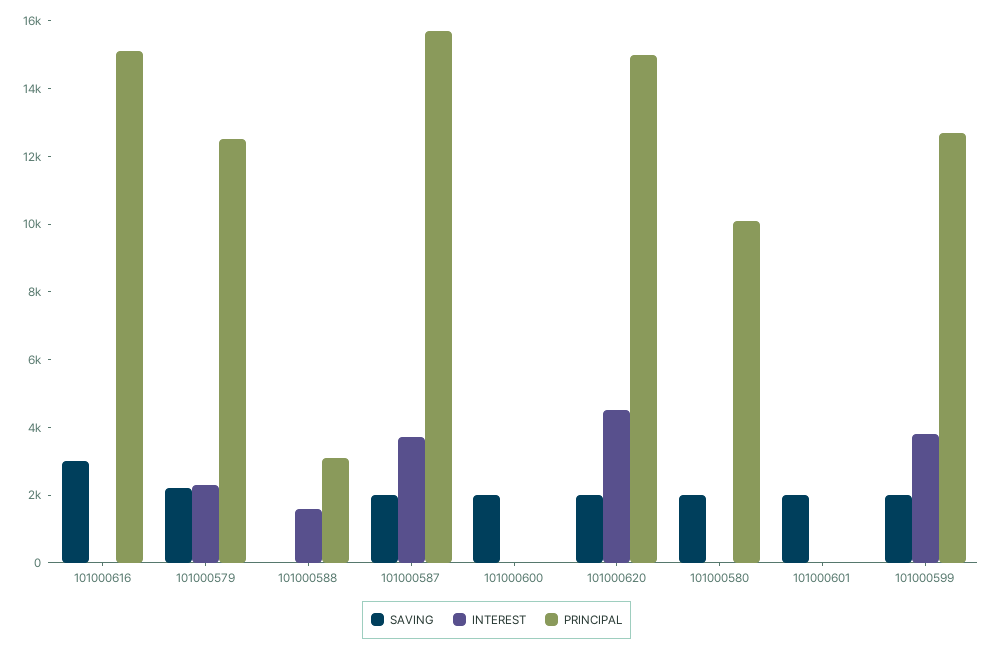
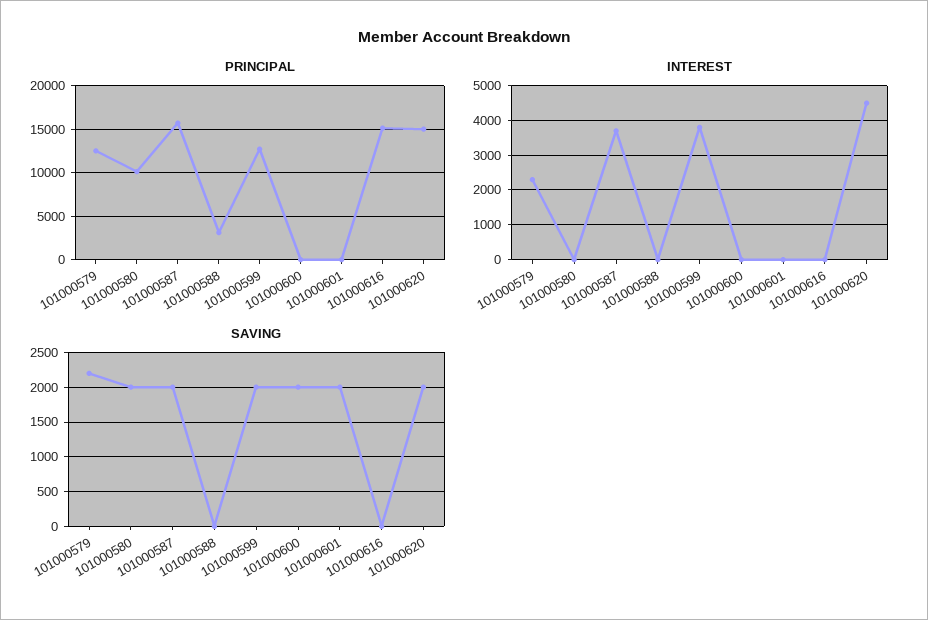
  {
    "SAVING": {
-     "101000616": 3000,
+     "101000616": 0,
      "101000579": 2200,
      "101000588": 0,
      "101000587": 2000,
      "101000600": 2000,
      "101000620": 2000,
      "101000580": 2000,
      "101000601": 2000,
      "101000599": 2000
    },
    "INTEREST": {
      "101000616": 0,
      "101000579": 2400,
-     "101000588": 1500,
+     "101000588": 0,
      "101000587": 3800,
      "101000600": 0,
      "101000620": 4600,
      "101000580": 0,
      "101000601": 0,
      "101000599": 3800
    },
    "PRINCIPAL": {
      "101000616": 15000,
      "101000579": 12500,
      "101000588": 3000,
      "101000587": 15500,
      "101000600": 0,
      "101000620": 15000,
      "101000580": 10000,
      "101000601": 0,
      "101000599": 12500
    }
  }

